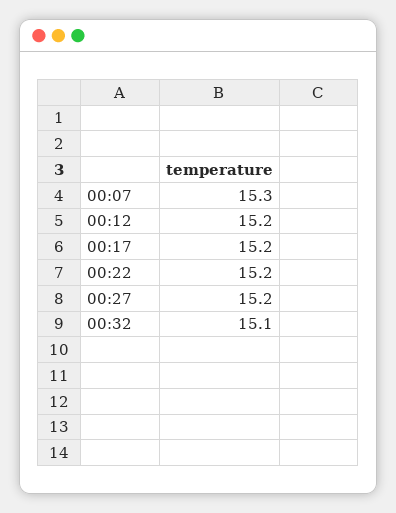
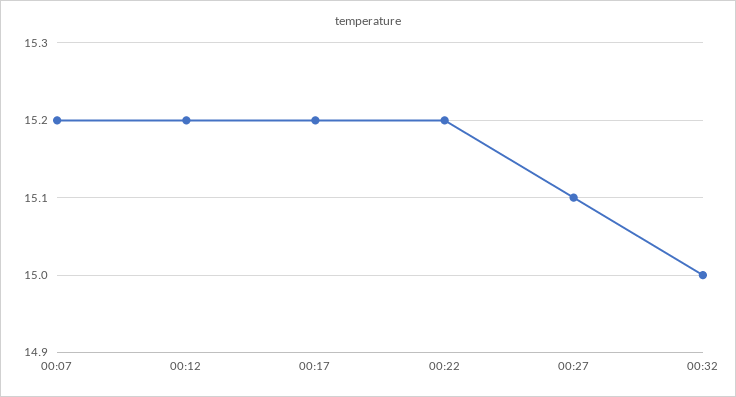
  {
-   "00:07": 15.3,
+   "00:07": 15.2,
    "00:12": 15.2,
    "00:17": 15.2,
    "00:22": 15.2,
-   "00:27": 15.2,
+   "00:27": 15.1,
-   "00:32": 15.1
+   "00:32": 15
  }

